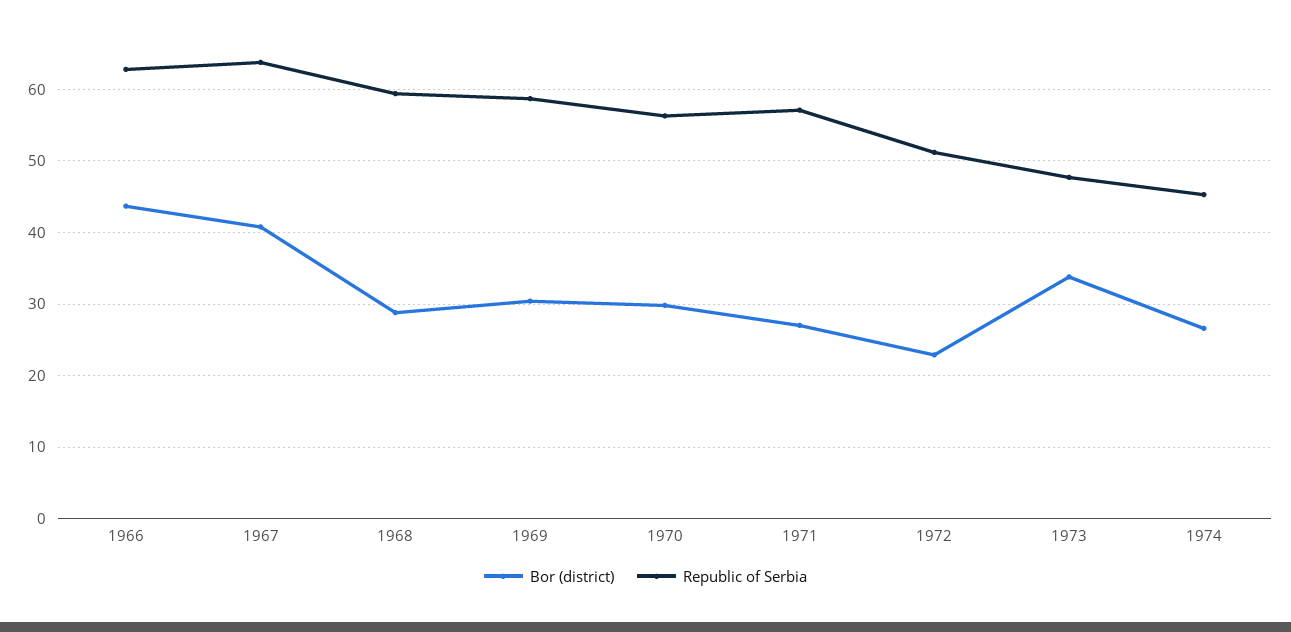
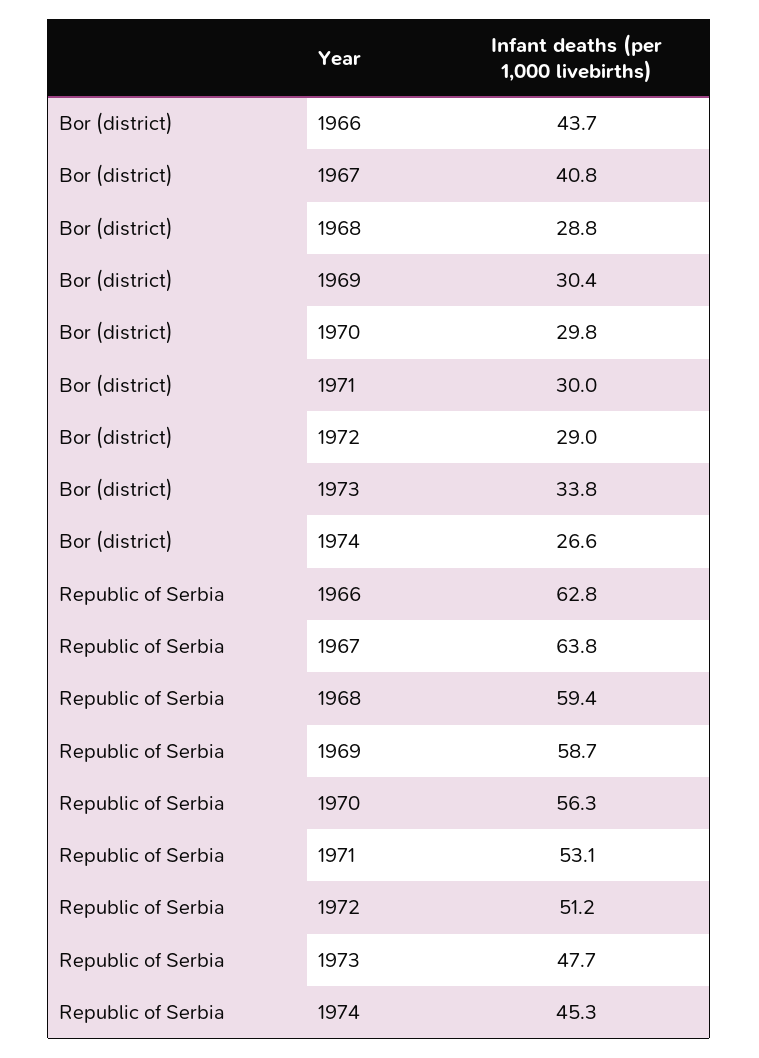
  {
    "Bor (district)": {
      "1966": 43.7,
      "1967": 40.8,
      "1968": 28.8,
      "1969": 30.4,
      "1970": 29.8,
-     "1971": 27,
+     "1971": 30,
-     "1972": 23,
+     "1972": 29,
      "1973": 33.8,
      "1974": 26.6
    },
    "Republic of Serbia": {
      "1966": 62.8,
      "1967": 63.8,
      "1968": 59.4,
      "1969": 58.7,
      "1970": 56.3,
-     "1971": 57,
+     "1971": 53.1,
      "1972": 51.2,
      "1973": 47.7,
      "1974": 45.3
    }
  }

